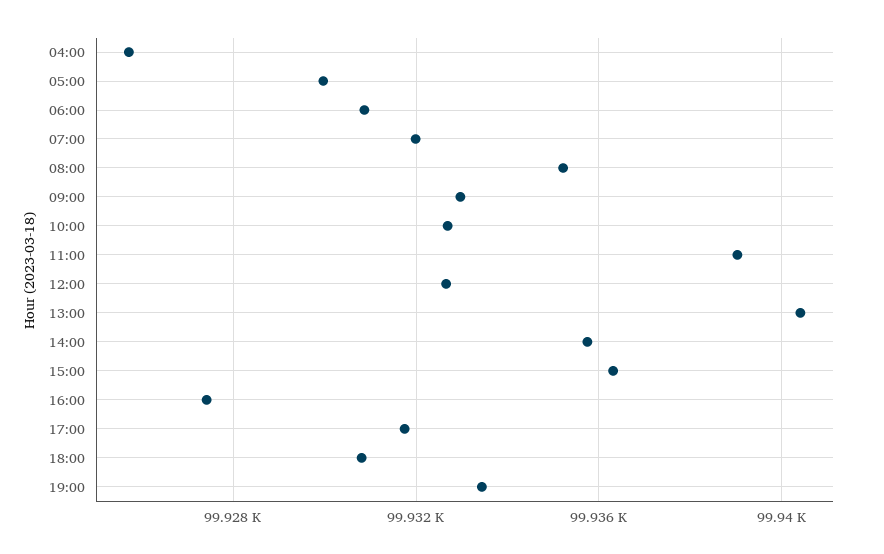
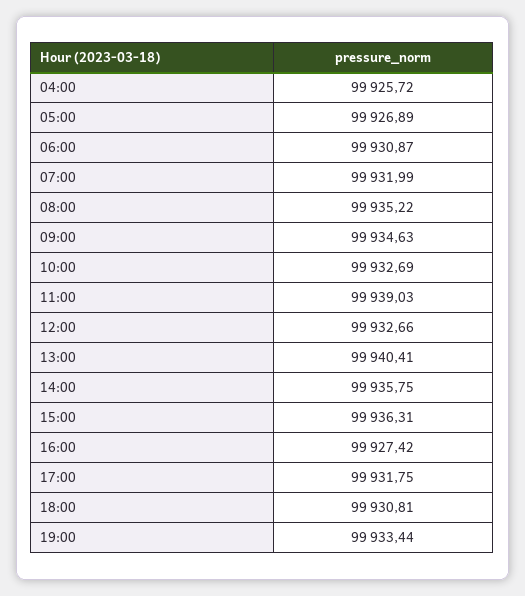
  {
    "04:00": 99925.72,
-   "05:00": 99930,
+   "05:00": 99926.89,
    "06:00": 99930.87,
    "07:00": 99931.99,
    "08:00": 99935.22,
-   "09:00": 99933,
+   "09:00": 99934.63,
    "10:00": 99932.69,
    "11:00": 99939.03,
    "12:00": 99932.66,
    "13:00": 99940.41,
    "14:00": 99935.75,
    "15:00": 99936.31,
    "16:00": 99927.42,
    "17:00": 99931.75,
    "18:00": 99930.81,
    "19:00": 99933.44
  }

